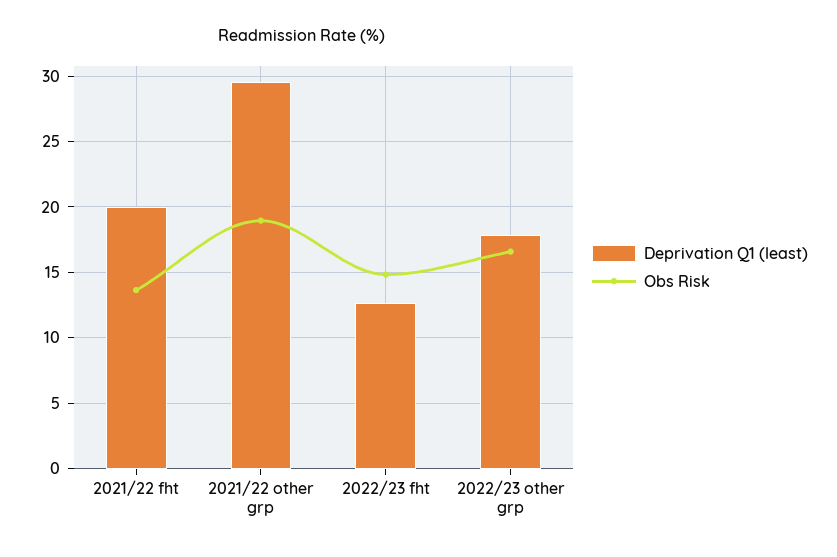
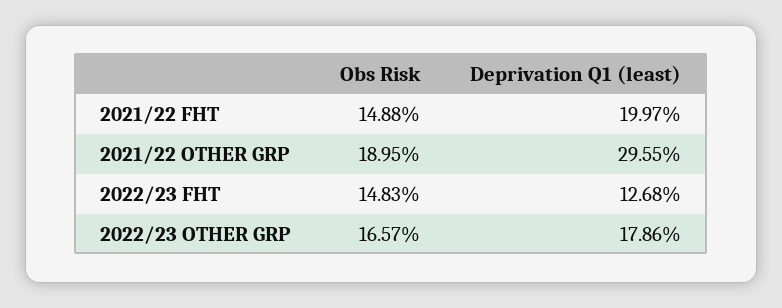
  {
    "Deprivation Q1 (least)": {
      "2021/22 fht": 19.97,
      "2021/22 other grp": 29.55,
      "2022/23 fht": 12.68,
      "2022/23 other grp": 17.86
    },
    "Obs Risk": {
-     "2021/22 fht": 13.5,
+     "2021/22 fht": 14.88,
      "2021/22 other grp": 18.95,
      "2022/23 fht": 14.83,
      "2022/23 other grp": 16.57
    }
  }

